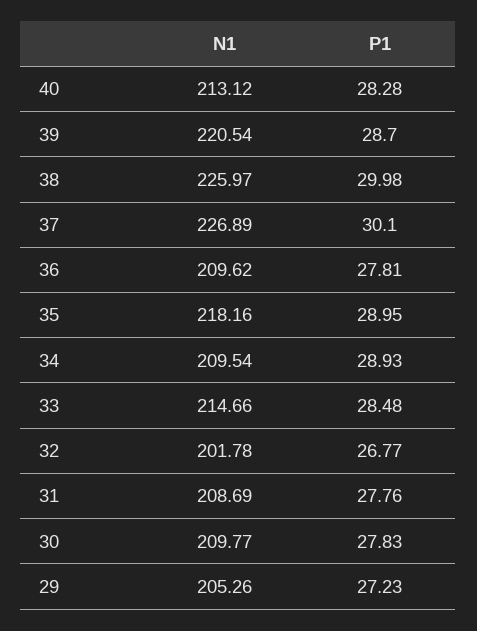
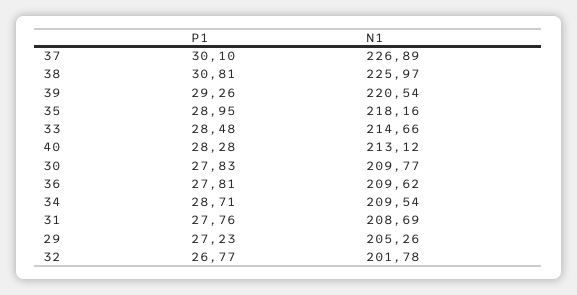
  {
    "N1": {
      "40": 213.12,
      "39": 220.54,
      "38": 225.97,
      "37": 226.89,
      "36": 209.62,
      "35": 218.16,
      "34": 209.54,
      "33": 214.66,
      "32": 201.78,
      "31": 208.69,
      "30": 209.77,
      "29": 205.26
    },
    "P1": {
      "40": 28.28,
-     "39": 28.7,
+     "39": 29.26,
-     "38": 29.98,
+     "38": 30.81,
      "37": 30.1,
      "36": 27.81,
      "35": 28.95,
-     "34": 28.93,
+     "34": 28.71,
      "33": 28.48,
      "32": 26.77,
      "31": 27.76,
      "30": 27.83,
      "29": 27.23
    }
  }

